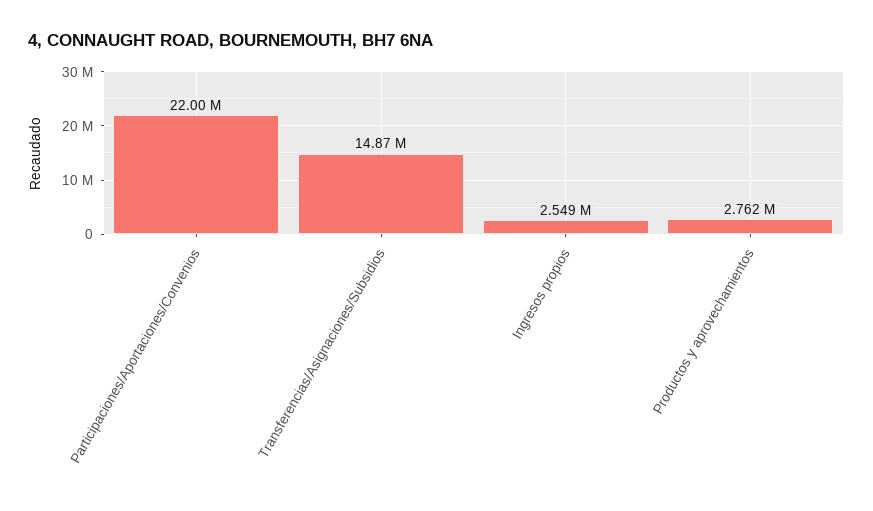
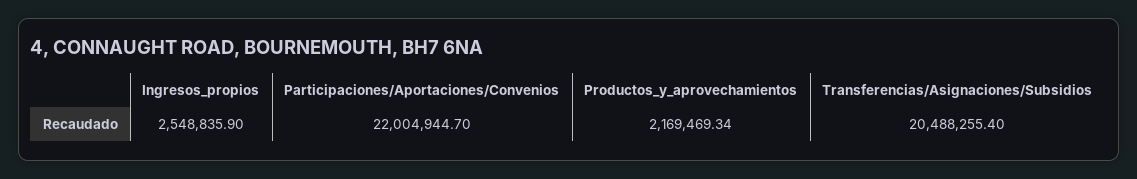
  {
    "Participaciones/Aportaciones/Convenios": 22004944.7,
-   "Transferencias/Asignaciones/Subsidios": 14870000,
+   "Transferencias/Asignaciones/Subsidios": 20488255.4,
    "Ingresos propios": 2548835.9,
-   "Productos y aprovechamientos": 2762000
+   "Productos y aprovechamientos": 2169469.34
  }

